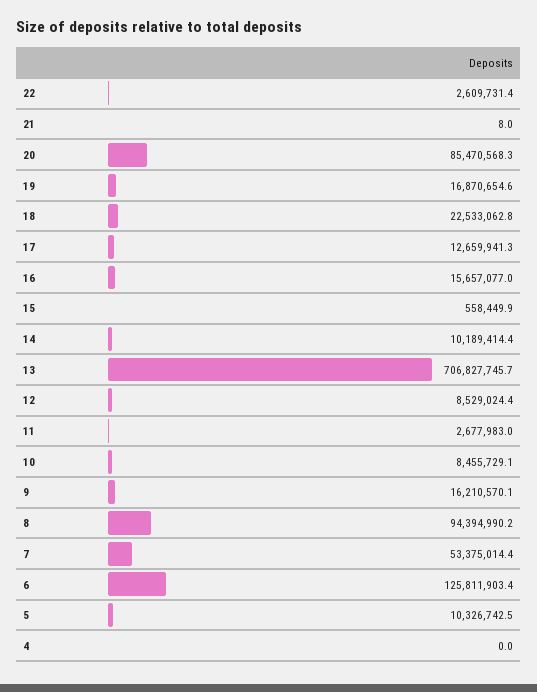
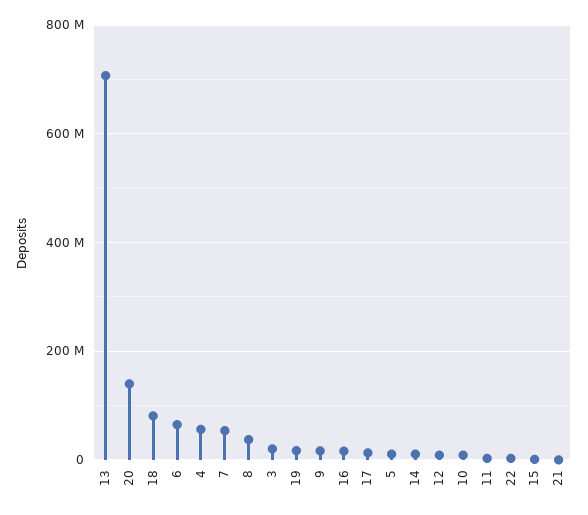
  {
    "22": 2609731.4,
    "21": 8,
-   "20": 85470568.3,
+   "20": 140000000,
    "19": 16870654.6,
-   "18": 22533062.8,
+   "18": 80000000,
    "17": 12659941.3,
    "16": 15657077,
    "15": 558449.9,
    "14": 10189414.4,
    "13": 706827745.7,
    "12": 8529024.4,
    "11": 2677983,
    "10": 8455729.1,
    "9": 16210570.1,
-   "8": 94394990.2,
+   "8": 40000000,
    "7": 53375014.4,
-   "6": 125811903.4,
+   "6": 60000000,
    "5": 10326742.5,
-   "4": 0
+   "4": 60000000,
+   "3": 20000000
  }

